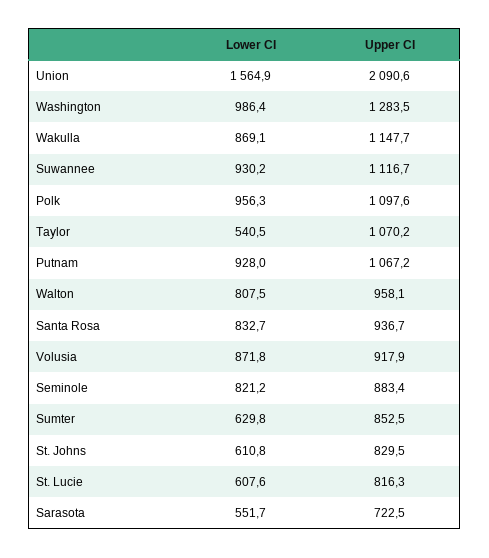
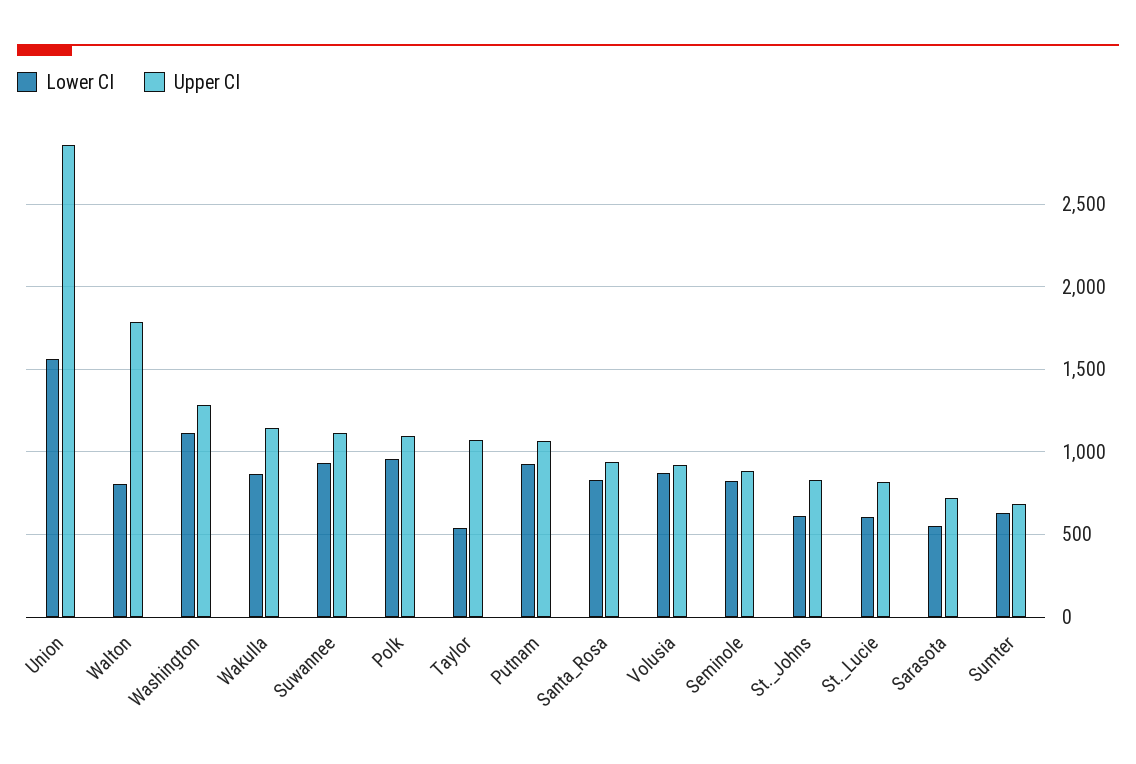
  {
    "Lower CI": {
      "Union": 1564.9,
-     "Washington": 986.4,
+     "Washington": 1100,
      "Wakulla": 869.1,
      "Suwannee": 930.2,
      "Polk": 956.3,
      "Taylor": 540.5,
      "Putnam": 928,
      "Walton": 807.5,
      "Santa Rosa": 832.7,
      "Volusia": 871.8,
      "Seminole": 821.2,
      "Sumter": 629.8,
      "St. Johns": 610.8,
      "St. Lucie": 607.6,
      "Sarasota": 551.7
    },
    "Upper CI": {
-     "Union": 2090.6,
+     "Union": 2850,
      "Washington": 1283.5,
      "Wakulla": 1147.7,
      "Suwannee": 1116.7,
      "Polk": 1097.6,
      "Taylor": 1070.2,
      "Putnam": 1067.2,
-     "Walton": 958.1,
+     "Walton": 1800,
      "Santa Rosa": 936.7,
      "Volusia": 917.9,
      "Seminole": 883.4,
-     "Sumter": 852.5,
+     "Sumter": 700,
      "St. Johns": 829.5,
      "St. Lucie": 816.3,
      "Sarasota": 722.5
    }
  }

